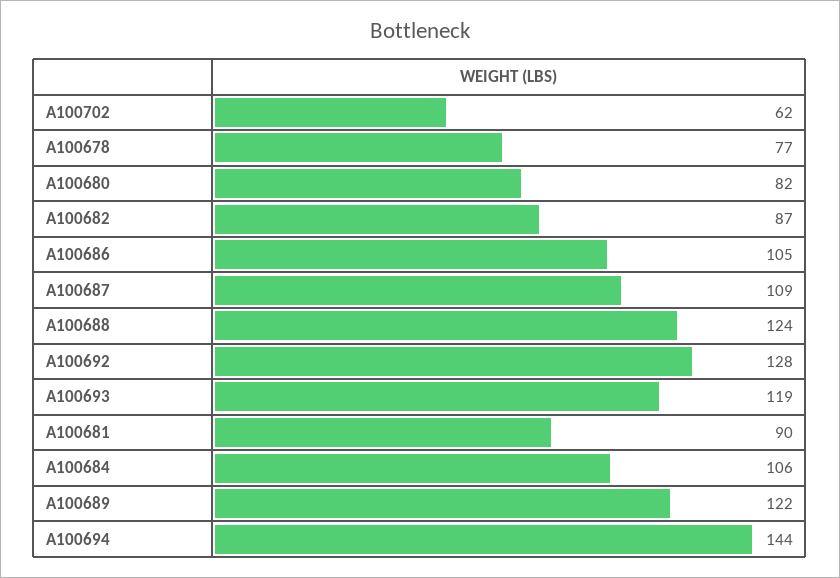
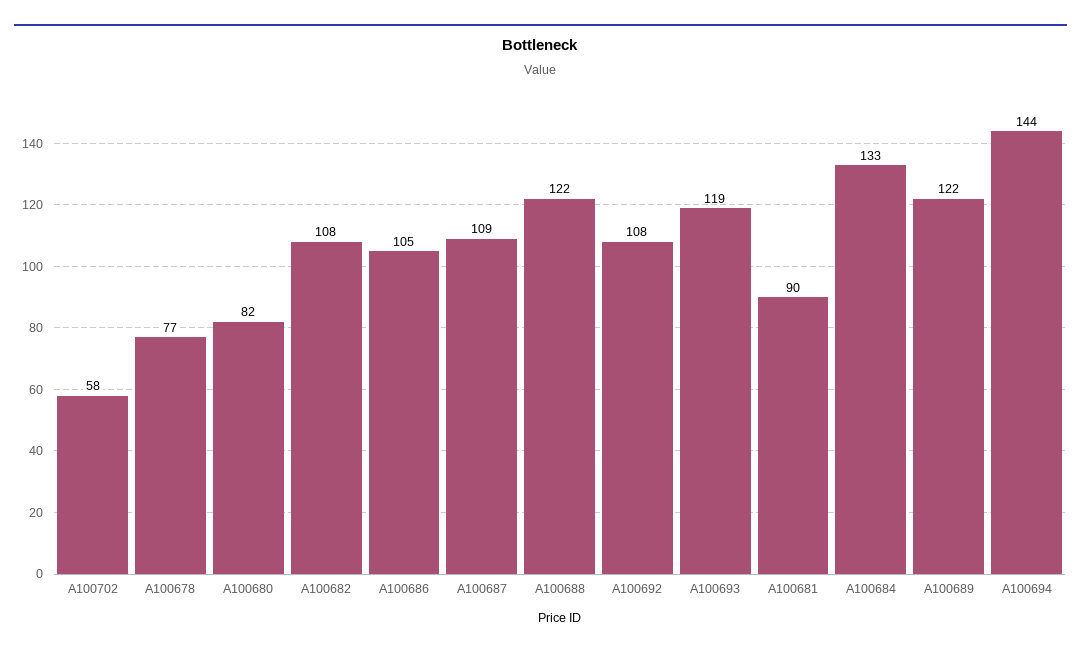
  {
-   "A100702": 62,
+   "A100702": 58,
    "A100678": 77,
    "A100680": 82,
-   "A100682": 87,
+   "A100682": 108,
    "A100686": 105,
    "A100687": 109,
-   "A100688": 124,
+   "A100688": 122,
-   "A100692": 128,
+   "A100692": 108,
    "A100693": 119,
    "A100681": 90,
-   "A100684": 106,
+   "A100684": 133,
    "A100689": 122,
    "A100694": 144
  }

